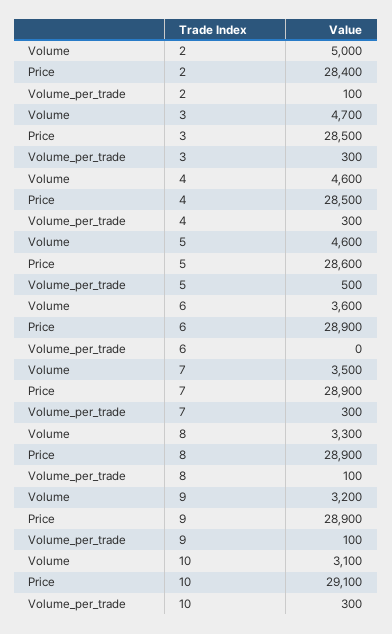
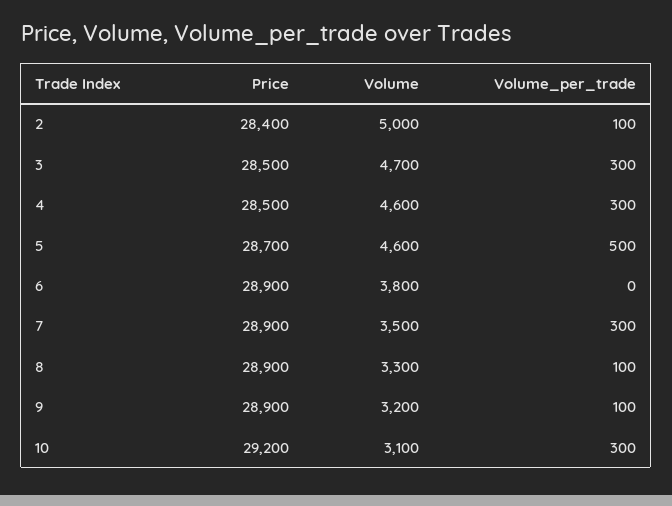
  {
    "Volume": {
      "2": 5000,
      "3": 4700,
      "4": 4600,
      "5": 4600,
-     "6": 3600,
+     "6": 3800,
      "7": 3500,
      "8": 3300,
      "9": 3200,
      "10": 3100
    },
    "Price": {
      "2": 28400,
      "3": 28500,
      "4": 28500,
-     "5": 28600,
+     "5": 28700,
      "6": 28900,
      "7": 28900,
      "8": 28900,
      "9": 28900,
-     "10": 29100
+     "10": 29200
    },
    "Volume_per_trade": {
      "2": 100,
      "3": 300,
      "4": 300,
      "5": 500,
      "6": 0,
      "7": 300,
      "8": 100,
      "9": 100,
      "10": 300
    }
  }

